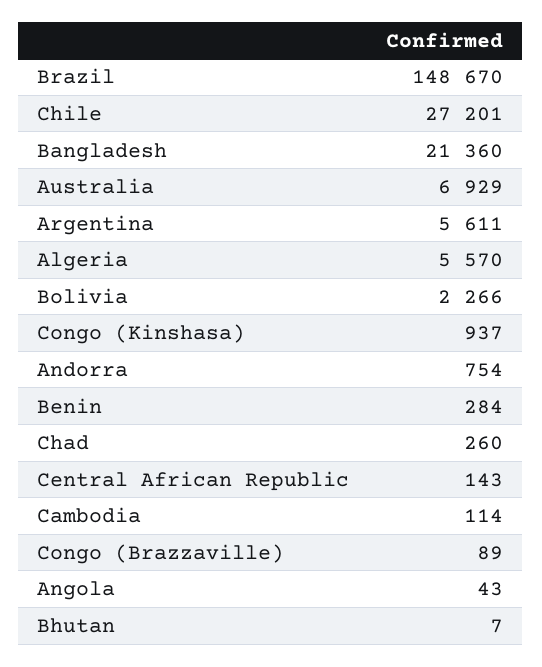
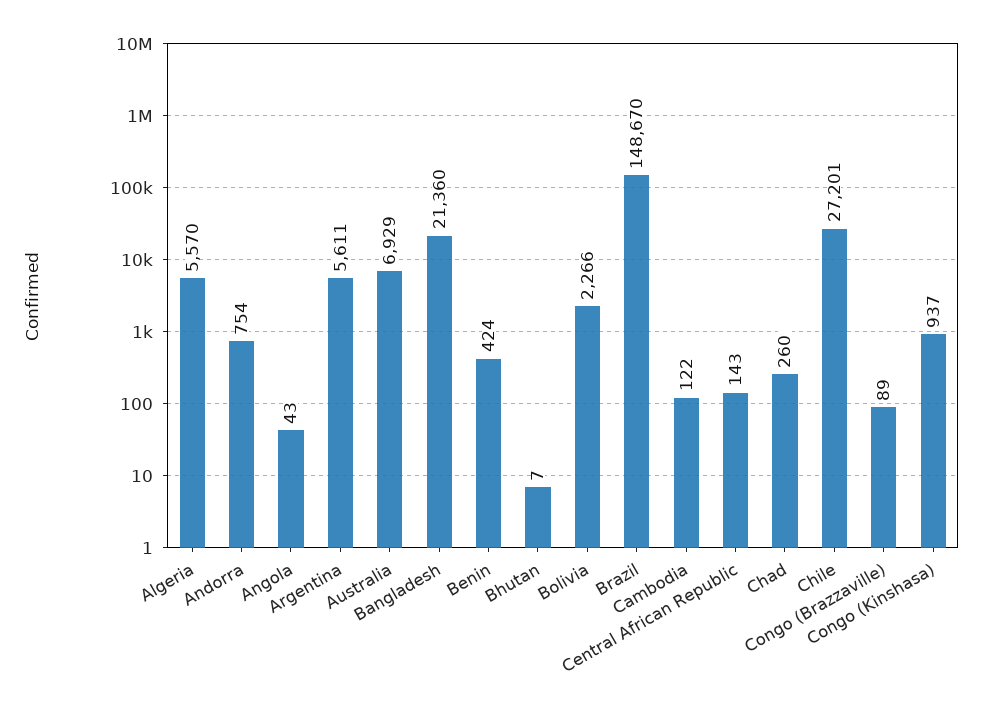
  {
    "Brazil": 148670,
    "Chile": 27201,
    "Bangladesh": 21360,
    "Australia": 6929,
    "Argentina": 5611,
    "Algeria": 5570,
    "Bolivia": 2266,
    "Congo (Kinshasa)": 937,
    "Andorra": 754,
-   "Benin": 284,
+   "Benin": 424,
    "Chad": 260,
    "Central African Republic": 143,
-   "Cambodia": 114,
+   "Cambodia": 122,
    "Congo (Brazzaville)": 89,
    "Angola": 43,
    "Bhutan": 7
  }

